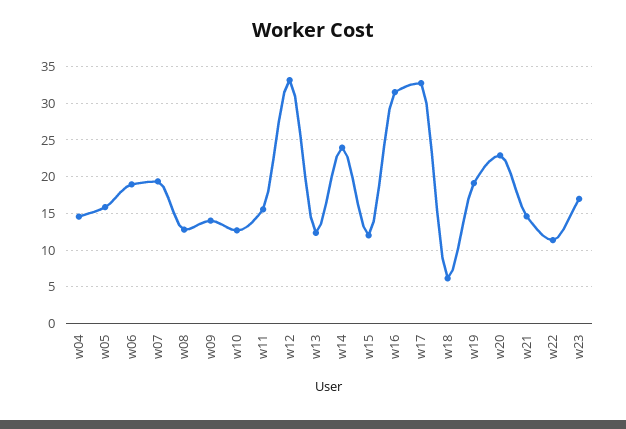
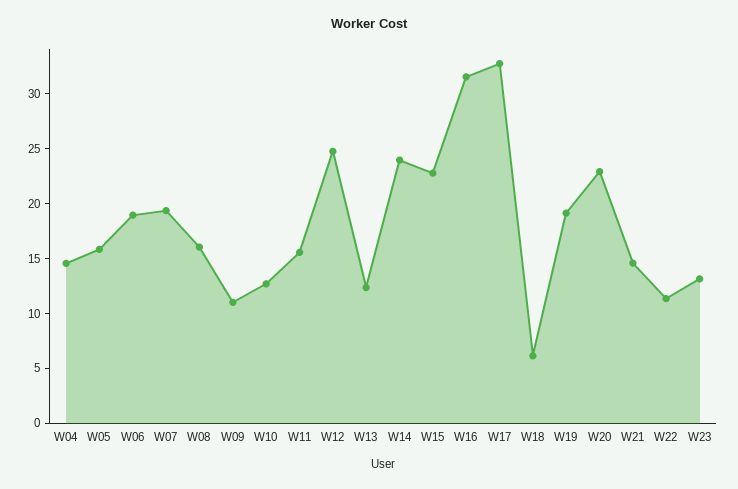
  {
    "w04": 15,
    "w05": 16,
    "w06": 19,
    "w07": 19,
-   "w08": 13,
+   "w08": 16,
-   "w09": 14,
+   "w09": 11,
    "w10": 13,
    "w11": 16,
-   "w12": 33,
+   "w12": 25,
    "w13": 12,
    "w14": 24,
-   "w15": 12,
+   "w15": 23,
    "w16": 32,
    "w17": 33,
    "w18": 6,
    "w19": 19,
    "w20": 23,
    "w21": 15,
    "w22": 11,
-   "w23": 17
+   "w23": 13
  }

